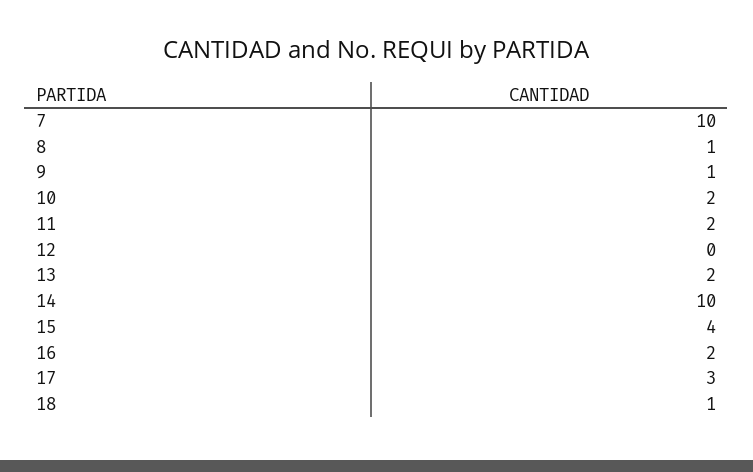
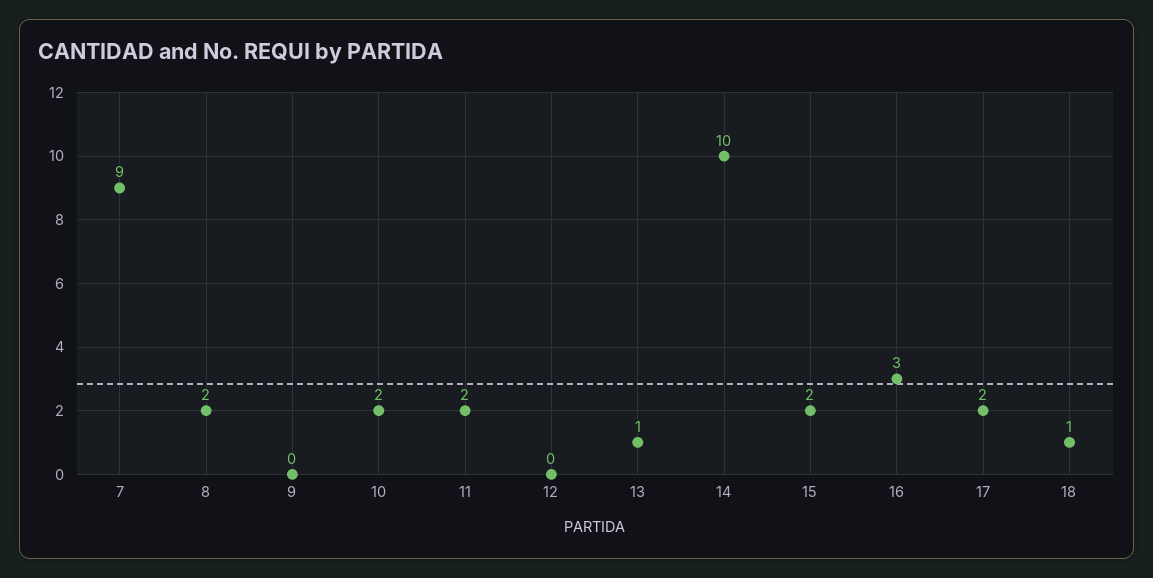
  {
-   "7": 10,
+   "7": 9,
-   "8": 1,
+   "8": 2,
-   "9": 1,
+   "9": 0,
    "10": 2,
    "11": 2,
    "12": 0,
-   "13": 2,
+   "13": 1,
    "14": 10,
-   "15": 4,
+   "15": 2,
-   "16": 2,
+   "16": 3,
-   "17": 3,
+   "17": 2,
    "18": 1
  }

